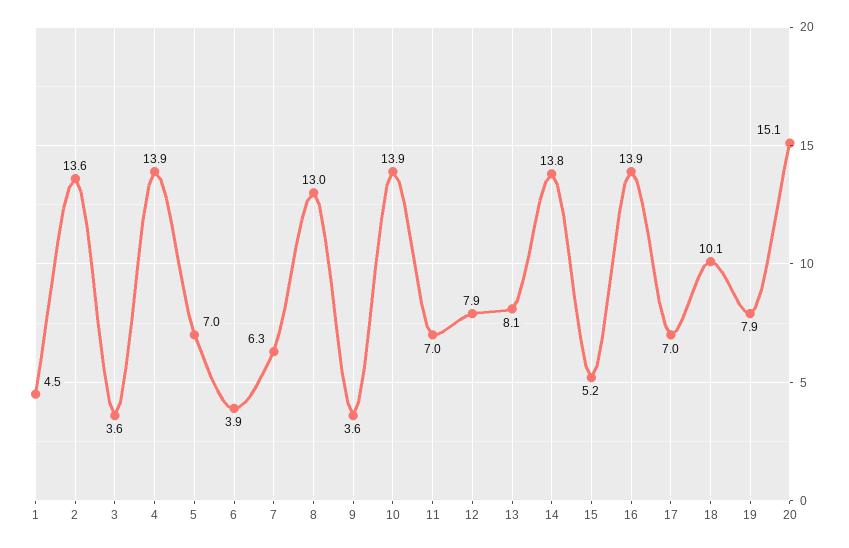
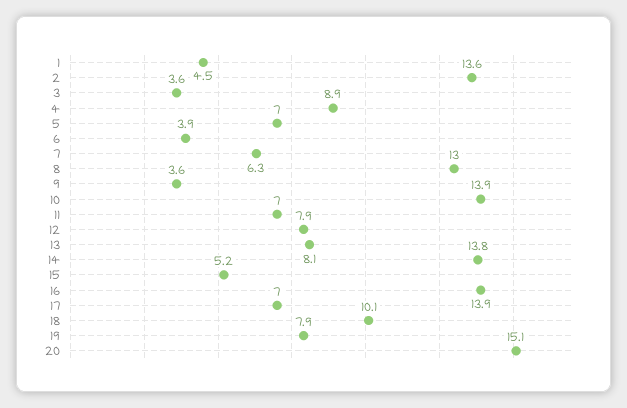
  {
    "1": 4.5,
    "2": 13.6,
    "3": 3.6,
-   "4": 13.9,
+   "4": 8.9,
    "5": 7,
    "6": 3.9,
    "7": 6.3,
    "8": 13,
    "9": 3.6,
    "10": 13.9,
    "11": 7,
    "12": 7.9,
    "13": 8.1,
    "14": 13.8,
    "15": 5.2,
    "16": 13.9,
    "17": 7,
    "18": 10.1,
    "19": 7.9,
    "20": 15.1
  }

